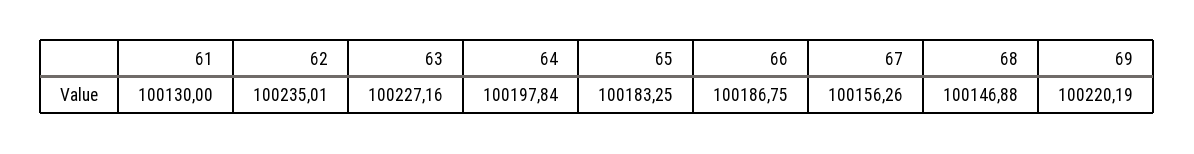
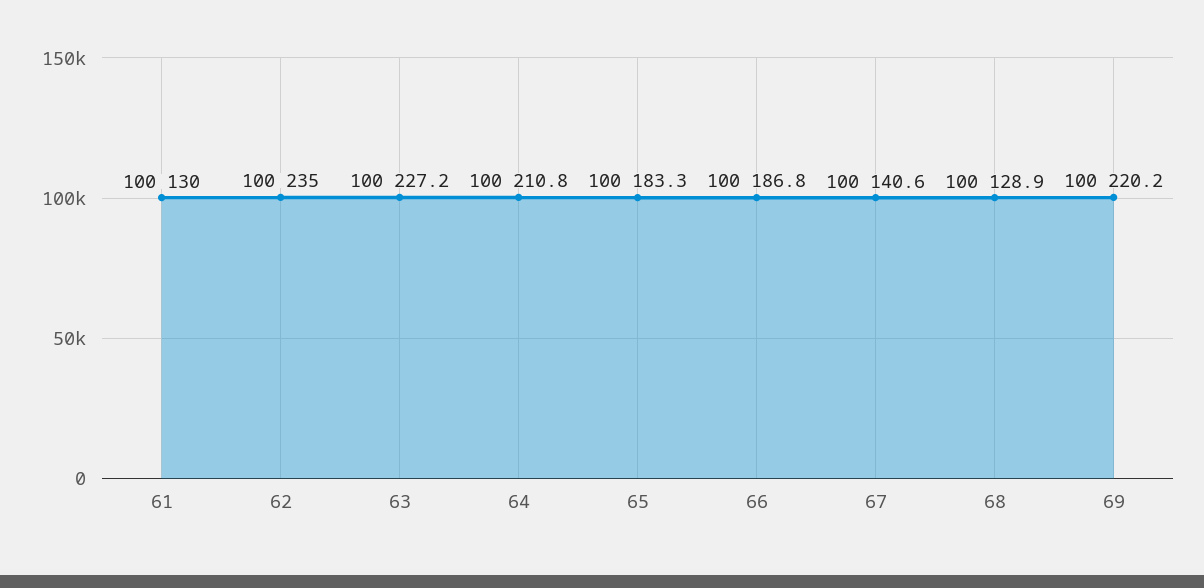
  {
    "61": 100130,
    "62": 100235.01,
    "63": 100227.16,
-   "64": 100197.84,
+   "64": 100210.8,
    "65": 100183.25,
    "66": 100186.75,
-   "67": 100156.26,
+   "67": 100140.6,
-   "68": 100146.88,
+   "68": 100128.9,
    "69": 100220.19
  }

